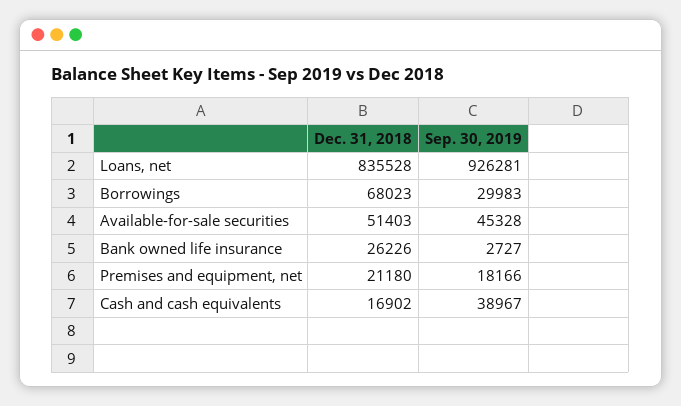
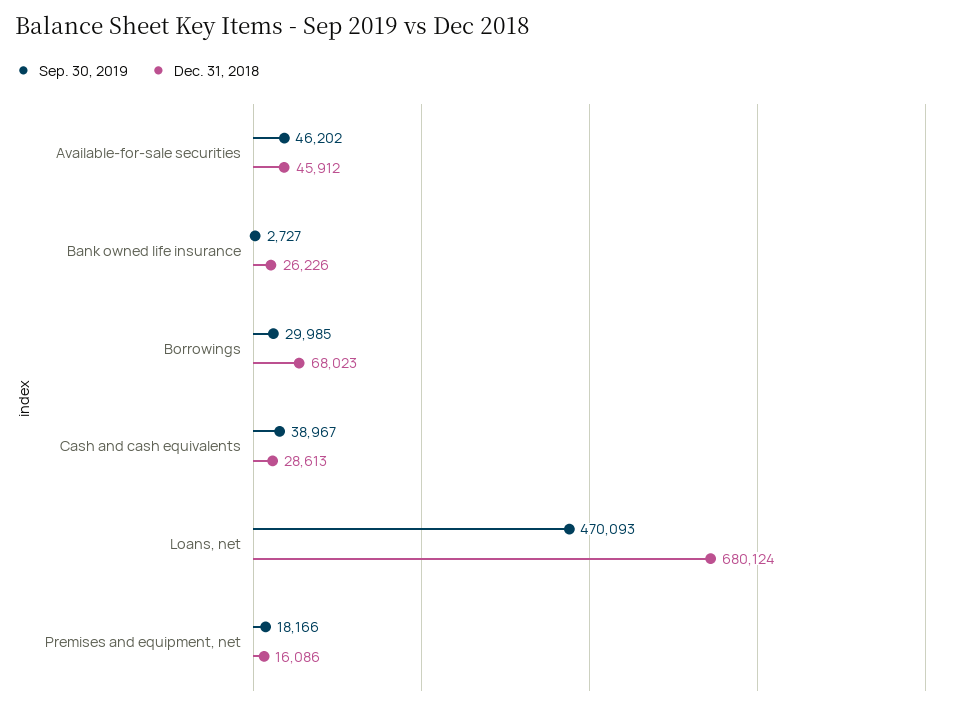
  {
    "Dec. 31, 2018": {
-     "Loans, net": 835528,
+     "Loans, net": 680124,
      "Borrowings": 68023,
-     "Available-for-sale securities": 51403,
+     "Available-for-sale securities": 45912,
      "Bank owned life insurance": 26226,
-     "Premises and equipment, net": 21180,
+     "Premises and equipment, net": 16086,
-     "Cash and cash equivalents": 16902
+     "Cash and cash equivalents": 28613
    },
    "Sep. 30, 2019": {
-     "Loans, net": 926281,
+     "Loans, net": 470093,
-     "Borrowings": 29983,
+     "Borrowings": 29985,
-     "Available-for-sale securities": 45328,
+     "Available-for-sale securities": 46202,
      "Bank owned life insurance": 2727,
      "Premises and equipment, net": 18166,
      "Cash and cash equivalents": 38967
    }
  }

